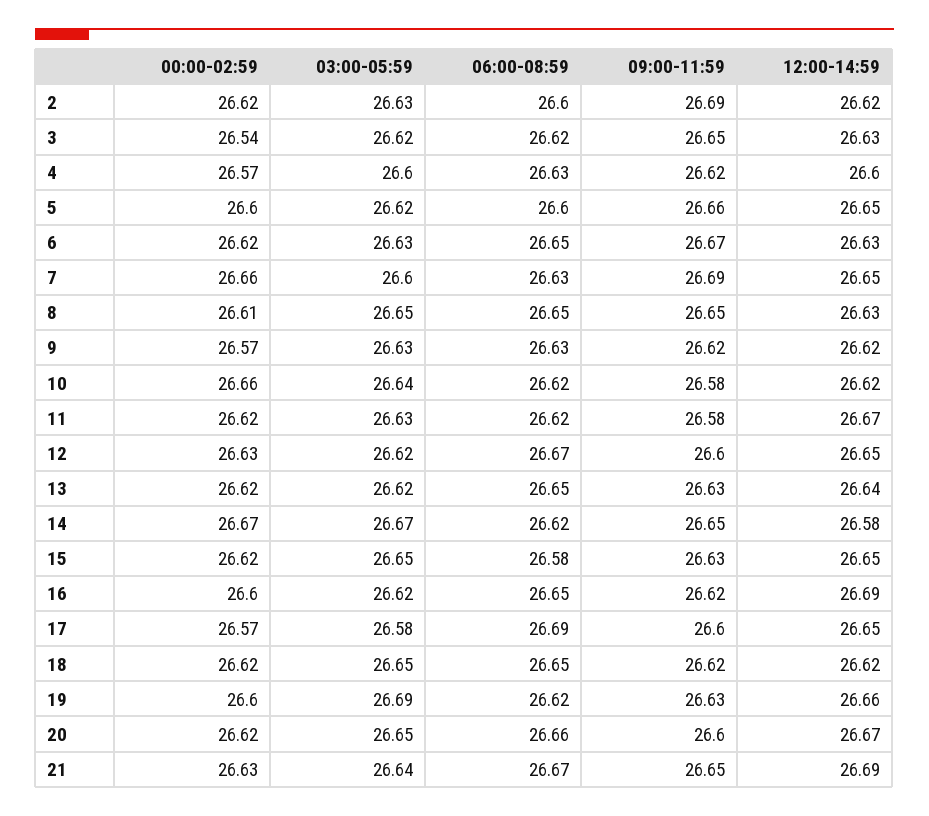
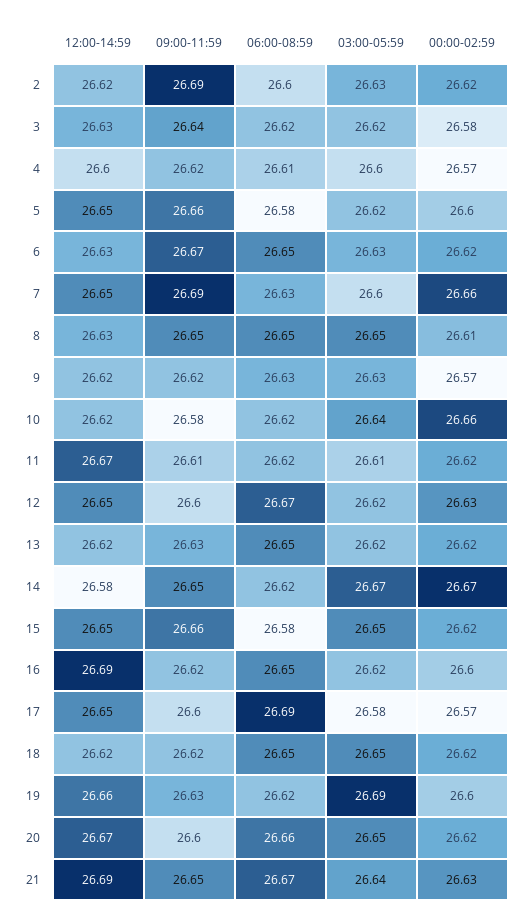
  {
    "00:00-02:59": {
      "2": 26.62,
-     "3": 26.54,
+     "3": 26.58,
      "4": 26.57,
      "5": 26.6,
      "6": 26.62,
      "7": 26.66,
      "8": 26.61,
      "9": 26.57,
      "10": 26.66,
      "11": 26.62,
      "12": 26.63,
      "13": 26.62,
      "14": 26.67,
      "15": 26.62,
      "16": 26.6,
      "17": 26.57,
      "18": 26.62,
      "19": 26.6,
      "20": 26.62,
      "21": 26.63
    },
    "03:00-05:59": {
      "2": 26.63,
      "3": 26.62,
      "4": 26.6,
      "5": 26.62,
      "6": 26.63,
      "7": 26.6,
      "8": 26.65,
      "9": 26.63,
      "10": 26.64,
-     "11": 26.63,
+     "11": 26.61,
      "12": 26.62,
      "13": 26.62,
      "14": 26.67,
      "15": 26.65,
      "16": 26.62,
      "17": 26.58,
      "18": 26.65,
      "19": 26.69,
      "20": 26.65,
      "21": 26.64
    },
    "06:00-08:59": {
      "2": 26.6,
      "3": 26.62,
-     "4": 26.63,
+     "4": 26.61,
-     "5": 26.6,
+     "5": 26.58,
      "6": 26.65,
      "7": 26.63,
      "8": 26.65,
      "9": 26.63,
      "10": 26.62,
      "11": 26.62,
      "12": 26.67,
      "13": 26.65,
      "14": 26.62,
      "15": 26.58,
      "16": 26.65,
      "17": 26.69,
      "18": 26.65,
      "19": 26.62,
      "20": 26.66,
      "21": 26.67
    },
    "09:00-11:59": {
      "2": 26.69,
-     "3": 26.65,
+     "3": 26.64,
      "4": 26.62,
      "5": 26.66,
      "6": 26.67,
      "7": 26.69,
      "8": 26.65,
      "9": 26.62,
      "10": 26.58,
-     "11": 26.58,
+     "11": 26.61,
      "12": 26.6,
      "13": 26.63,
      "14": 26.65,
-     "15": 26.63,
+     "15": 26.66,
      "16": 26.62,
      "17": 26.6,
      "18": 26.62,
      "19": 26.63,
      "20": 26.6,
      "21": 26.65
    },
    "12:00-14:59": {
      "2": 26.62,
      "3": 26.63,
      "4": 26.6,
      "5": 26.65,
      "6": 26.63,
      "7": 26.65,
      "8": 26.63,
      "9": 26.62,
      "10": 26.62,
      "11": 26.67,
      "12": 26.65,
-     "13": 26.64,
+     "13": 26.62,
      "14": 26.58,
      "15": 26.65,
      "16": 26.69,
      "17": 26.65,
      "18": 26.62,
      "19": 26.66,
      "20": 26.67,
      "21": 26.69
    }
  }

